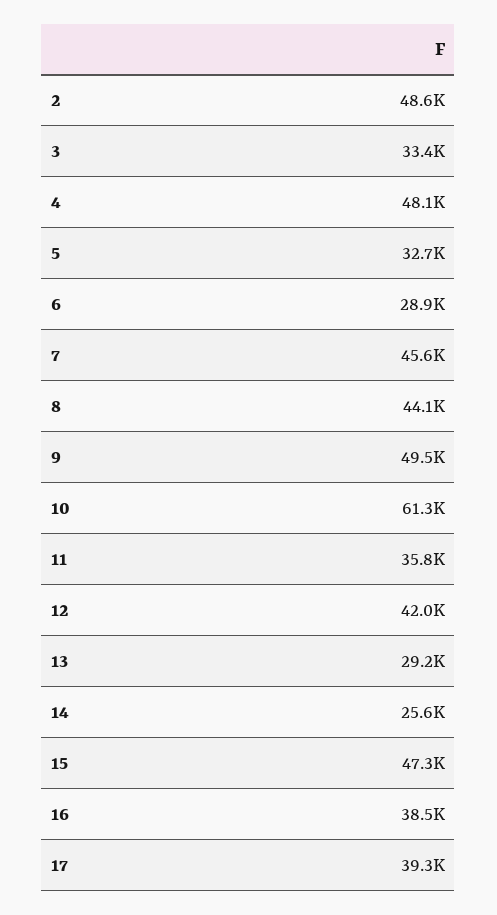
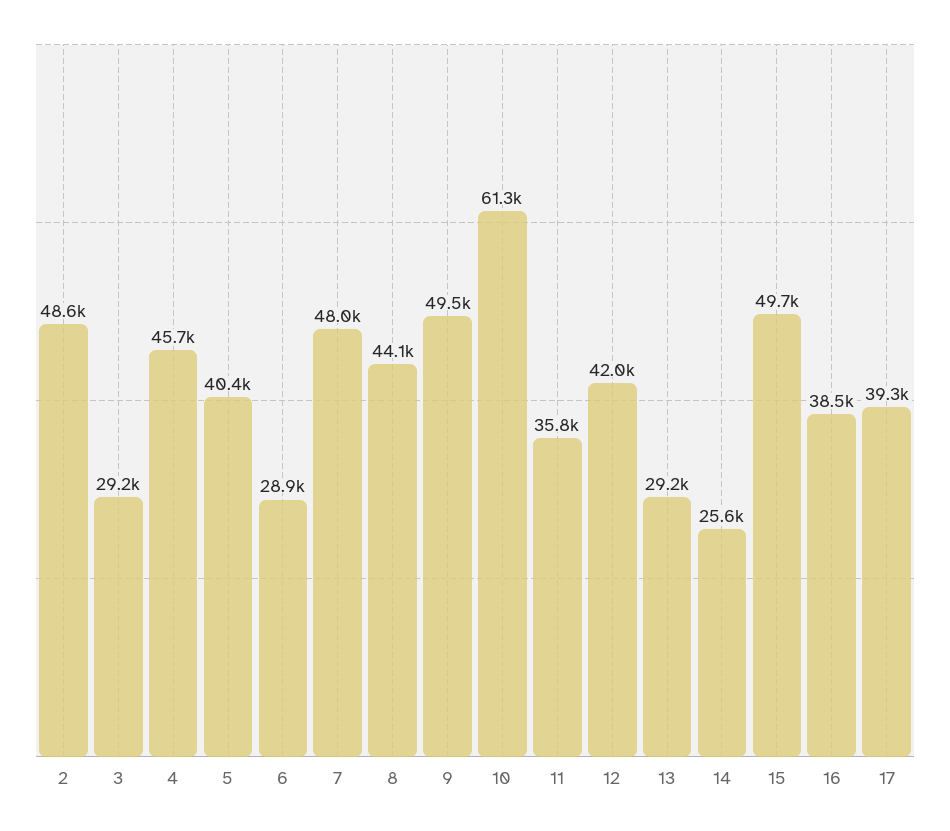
  {
    "2": 48600,
-   "3": 33400,
+   "3": 29200,
-   "4": 48100,
+   "4": 45700,
-   "5": 32700,
+   "5": 40400,
    "6": 28900,
-   "7": 45600,
+   "7": 48000,
    "8": 44100,
    "9": 49500,
    "10": 61300,
    "11": 35800,
    "12": 42000,
    "13": 29200,
    "14": 25600,
-   "15": 47300,
+   "15": 49700,
    "16": 38500,
    "17": 39300
  }

